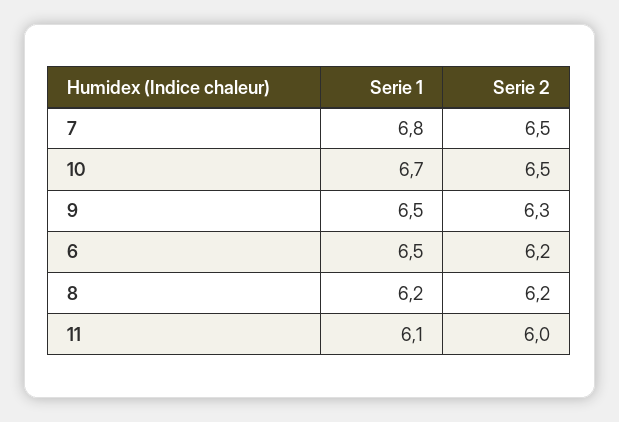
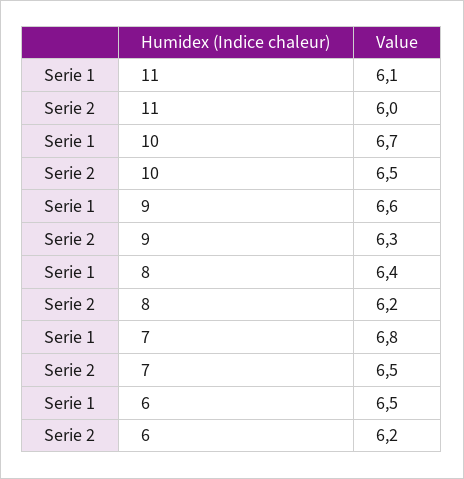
  {
    "Serie 1": {
      "7": 6.8,
      "10": 6.7,
-     "9": 6.5,
+     "9": 6.6,
      "6": 6.5,
-     "8": 6.2,
+     "8": 6.4,
      "11": 6.1
    },
    "Serie 2": {
      "7": 6.5,
      "10": 6.5,
      "9": 6.3,
      "6": 6.2,
      "8": 6.2,
      "11": 6
    }
  }

